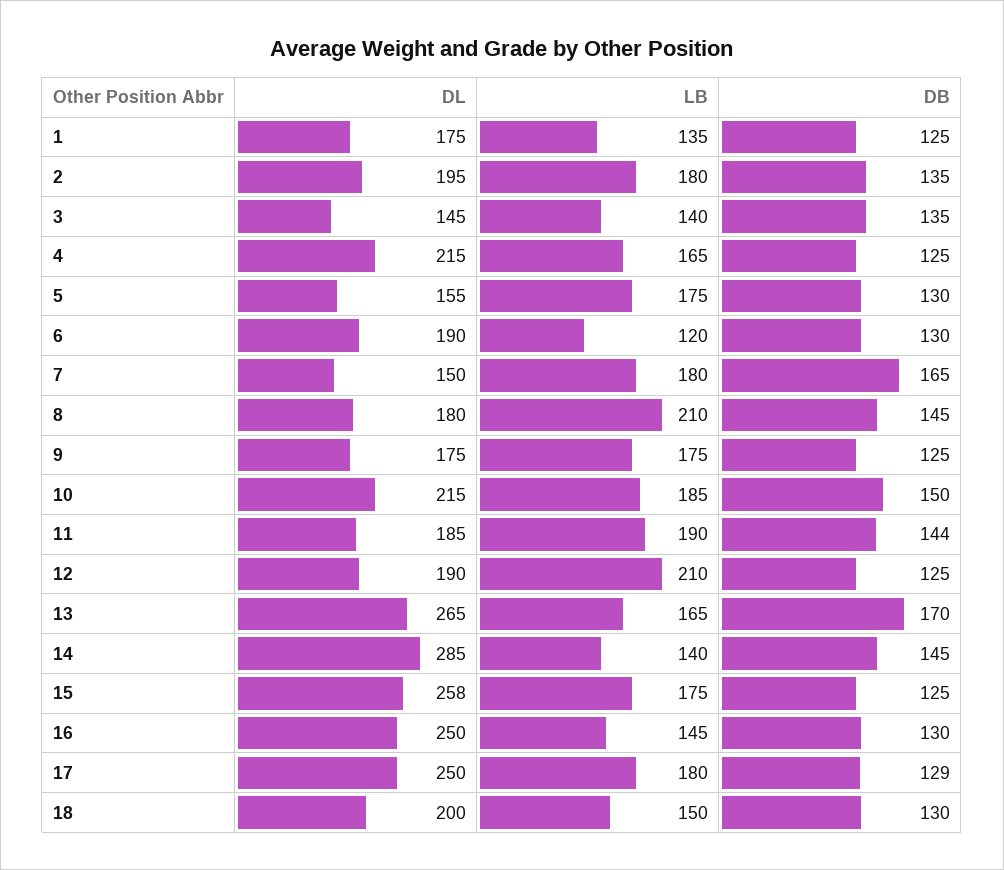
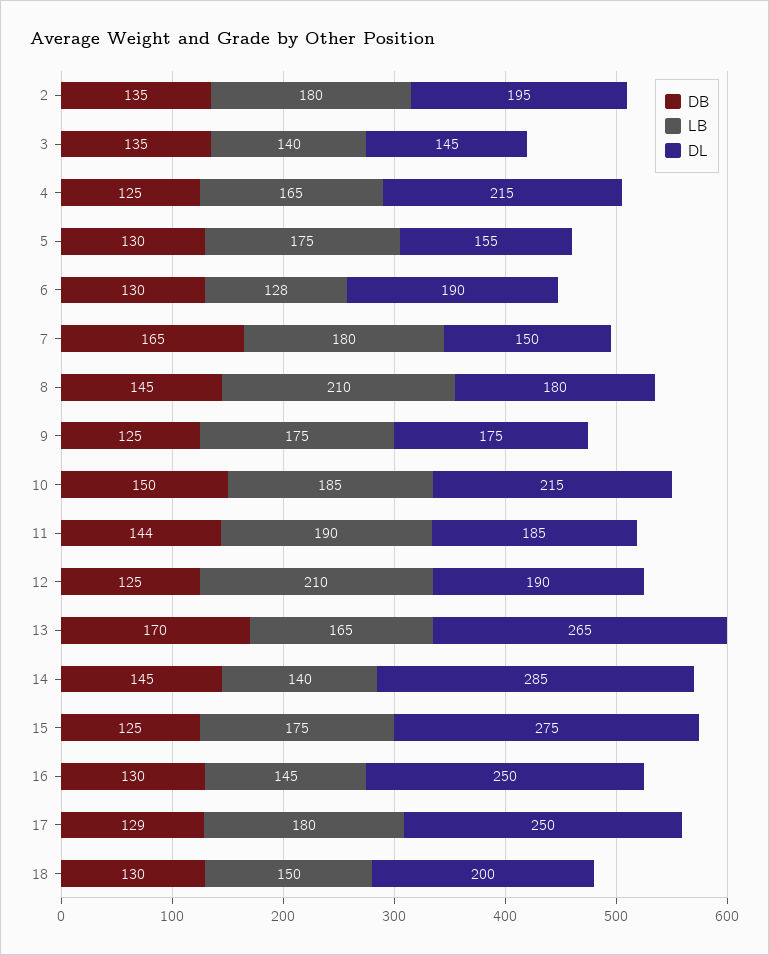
  {
    "DL": {
-     "1": 175,
      "2": 195,
      "3": 145,
      "4": 215,
      "5": 155,
      "6": 190,
      "7": 150,
      "8": 180,
      "9": 175,
      "10": 215,
      "11": 185,
      "12": 190,
      "13": 265,
      "14": 285,
-     "15": 258,
+     "15": 275,
      "16": 250,
      "17": 250,
      "18": 200
    },
    "LB": {
-     "1": 135,
      "2": 180,
      "3": 140,
      "4": 165,
      "5": 175,
-     "6": 120,
+     "6": 128,
      "7": 180,
      "8": 210,
      "9": 175,
      "10": 185,
      "11": 190,
      "12": 210,
      "13": 165,
      "14": 140,
      "15": 175,
      "16": 145,
      "17": 180,
      "18": 150
    },
    "DB": {
-     "1": 125,
      "2": 135,
      "3": 135,
      "4": 125,
      "5": 130,
      "6": 130,
      "7": 165,
      "8": 145,
      "9": 125,
      "10": 150,
      "11": 144,
      "12": 125,
      "13": 170,
      "14": 145,
      "15": 125,
      "16": 130,
      "17": 129,
      "18": 130
    }
  }

